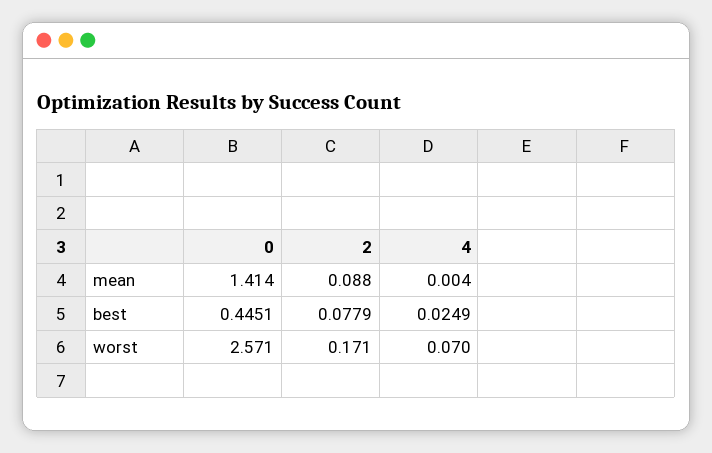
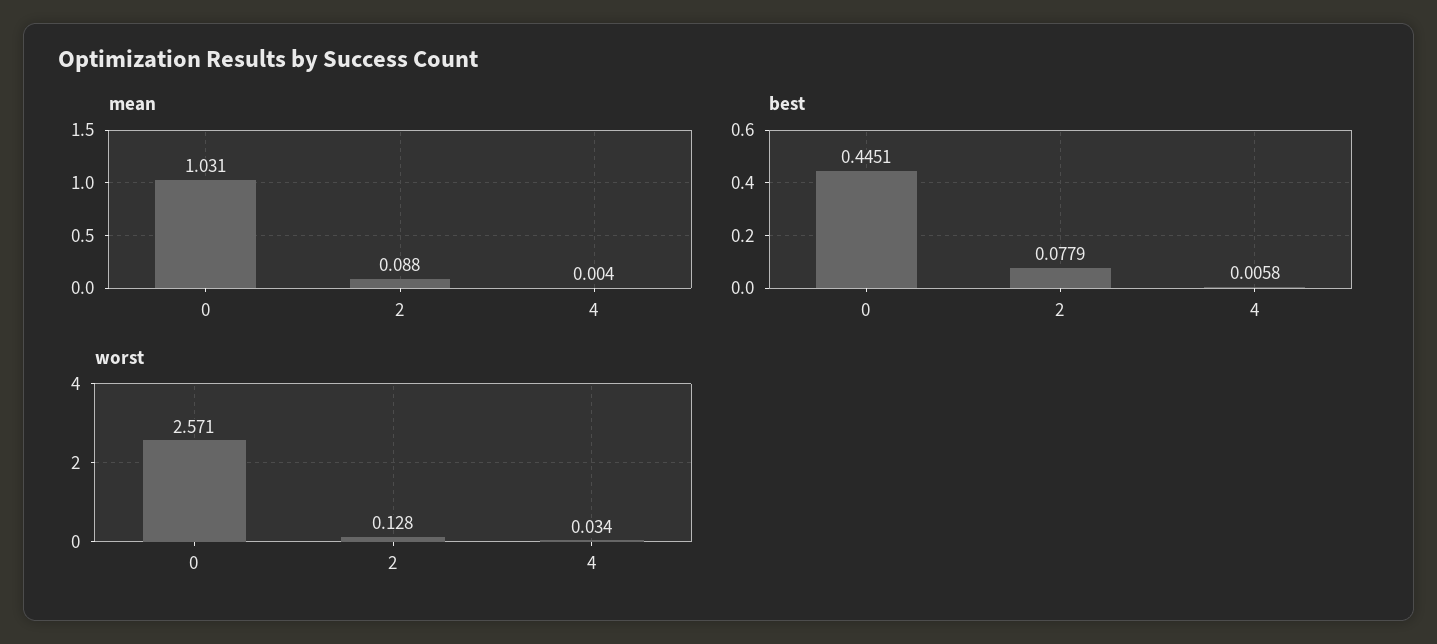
  {
    "mean": {
-     "0": 1.414,
+     "0": 1.031,
      "2": 0.088,
      "4": 0.004
    },
    "best": {
      "0": 0.4451,
      "2": 0.0779,
-     "4": 0.0249
+     "4": 0.0058
    },
    "worst": {
      "0": 2.571,
-     "2": 0.171,
+     "2": 0.128,
-     "4": 0.07
+     "4": 0.034
    }
  }

